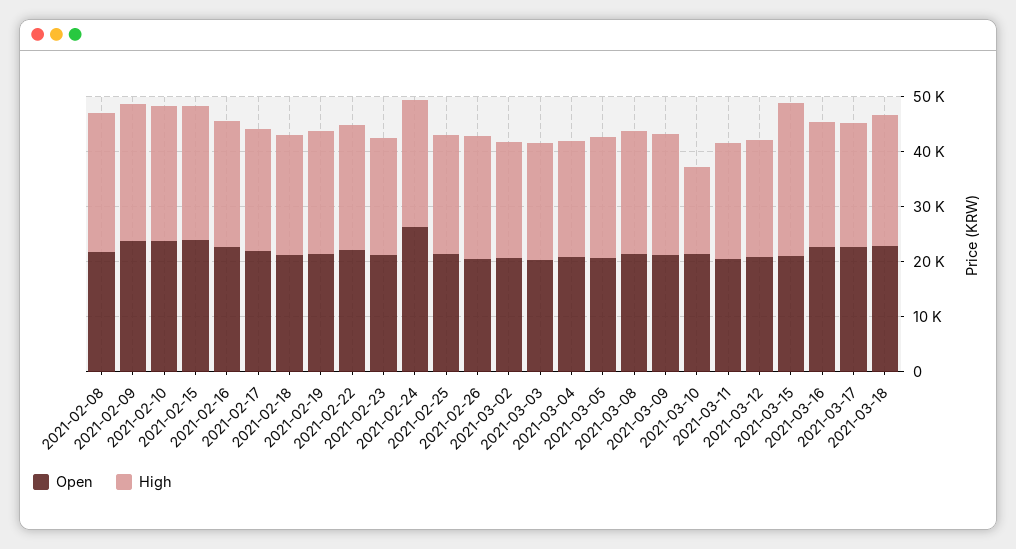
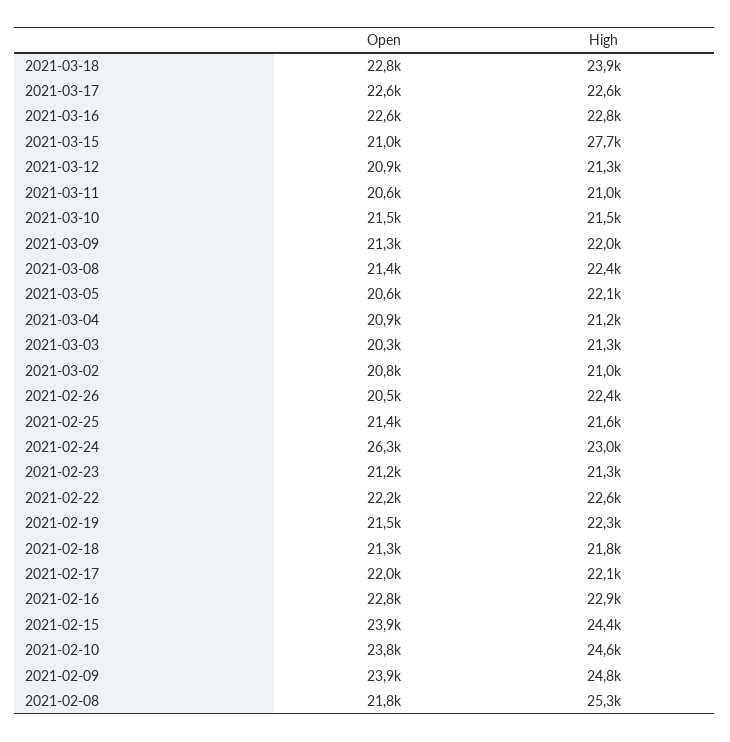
  {
    "Open": {
      "2021-02-08": 21800,
      "2021-02-09": 23900,
      "2021-02-10": 23800,
      "2021-02-15": 23900,
      "2021-02-16": 22800,
      "2021-02-17": 22000,
      "2021-02-18": 21300,
      "2021-02-19": 21500,
      "2021-02-22": 22200,
      "2021-02-23": 21200,
      "2021-02-24": 26300,
      "2021-02-25": 21400,
      "2021-02-26": 20500,
      "2021-03-02": 20800,
      "2021-03-03": 20300,
      "2021-03-04": 20900,
      "2021-03-05": 20600,
      "2021-03-08": 21400,
      "2021-03-09": 21300,
      "2021-03-10": 21500,
      "2021-03-11": 20600,
      "2021-03-12": 20900,
      "2021-03-15": 21000,
      "2021-03-16": 22600,
      "2021-03-17": 22600,
      "2021-03-18": 22800
    },
    "High": {
      "2021-02-08": 25300,
      "2021-02-09": 24800,
      "2021-02-10": 24600,
      "2021-02-15": 24400,
      "2021-02-16": 22900,
      "2021-02-17": 22100,
      "2021-02-18": 21800,
      "2021-02-19": 22300,
      "2021-02-22": 22600,
      "2021-02-23": 21300,
      "2021-02-24": 23000,
      "2021-02-25": 21600,
      "2021-02-26": 22400,
      "2021-03-02": 21000,
      "2021-03-03": 21300,
      "2021-03-04": 21200,
      "2021-03-05": 22100,
      "2021-03-08": 22400,
      "2021-03-09": 22000,
-     "2021-03-10": 16000,
+     "2021-03-10": 21500,
      "2021-03-11": 21000,
      "2021-03-12": 21300,
      "2021-03-15": 27700,
      "2021-03-16": 22800,
      "2021-03-17": 22600,
      "2021-03-18": 23900
    }
  }

